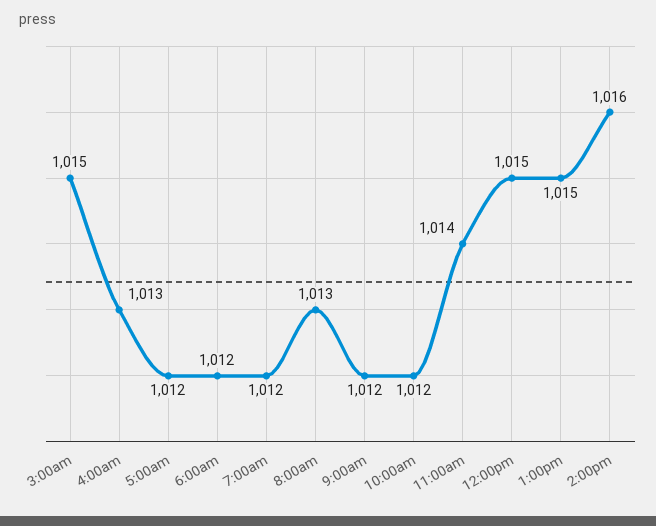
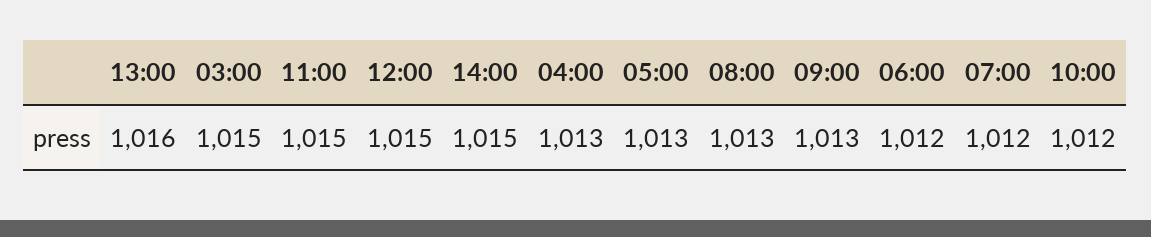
  {
    "3:00am": 1015,
    "4:00am": 1013,
-   "5:00am": 1012,
+   "5:00am": 1013,
    "6:00am": 1012,
    "7:00am": 1012,
    "8:00am": 1013,
-   "9:00am": 1012,
+   "9:00am": 1013,
    "10:00am": 1012,
-   "11:00am": 1014,
+   "11:00am": 1015,
    "12:00pm": 1015,
-   "1:00pm": 1015,
+   "1:00pm": 1016,
-   "2:00pm": 1016
+   "2:00pm": 1015
  }

